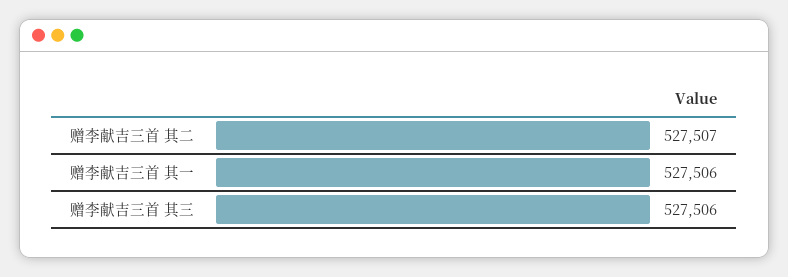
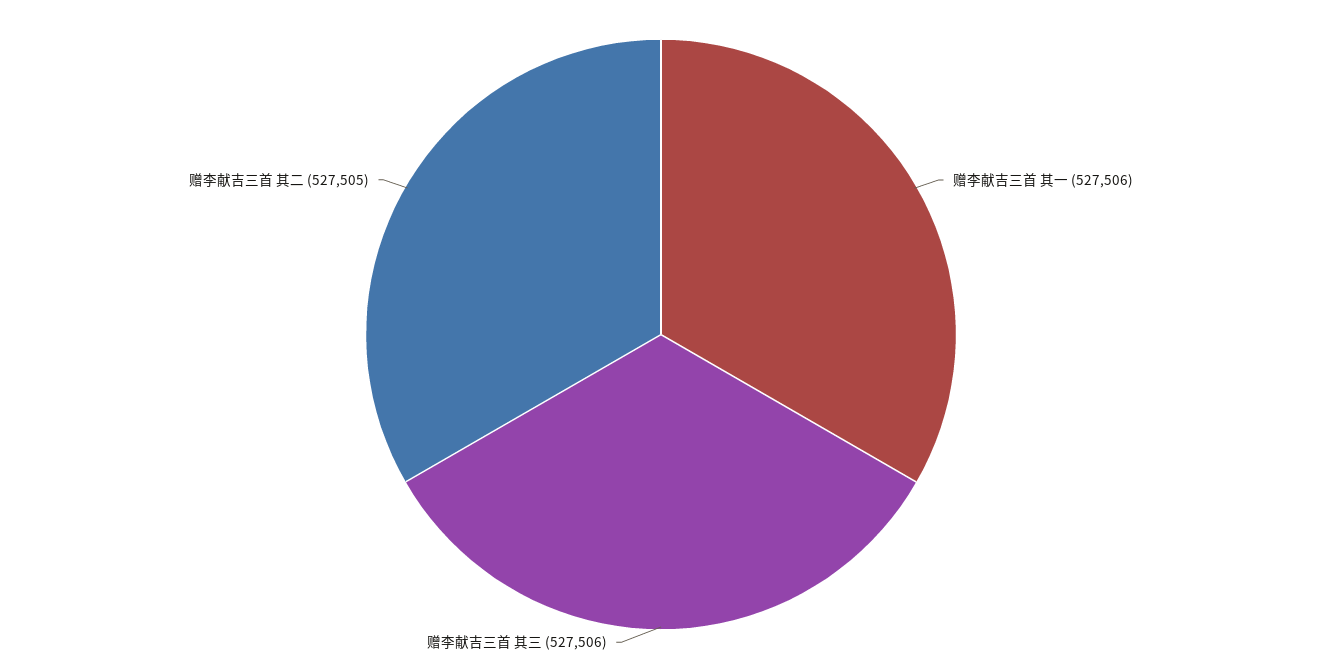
  {
-   "赠李献吉三首 其二": 527507,
+   "赠李献吉三首 其二": 527505,
    "赠李献吉三首 其一": 527506,
    "赠李献吉三首 其三": 527506
  }

